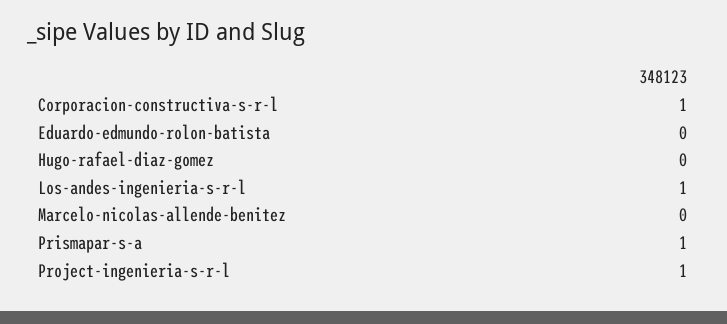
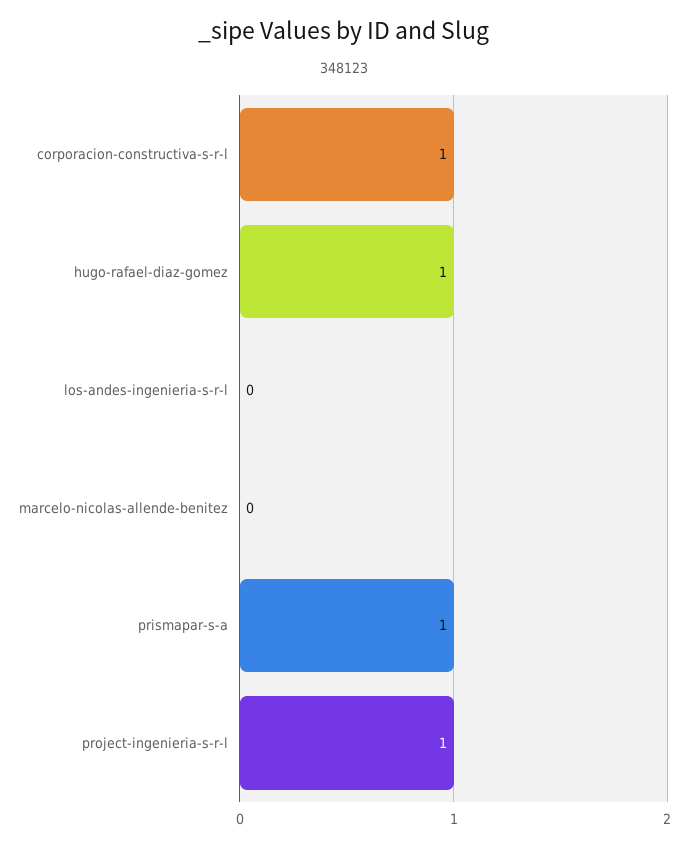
  {
    "Corporacion-constructiva-s-r-l": 1,
-   "Eduardo-edmundo-rolon-batista": 0,
-   "Hugo-rafael-diaz-gomez": 0,
+   "Hugo-rafael-diaz-gomez": 1,
-   "Los-andes-ingenieria-s-r-l": 1,
+   "Los-andes-ingenieria-s-r-l": 0,
    "Marcelo-nicolas-allende-benitez": 0,
    "Prismapar-s-a": 1,
    "Project-ingenieria-s-r-l": 1
  }

